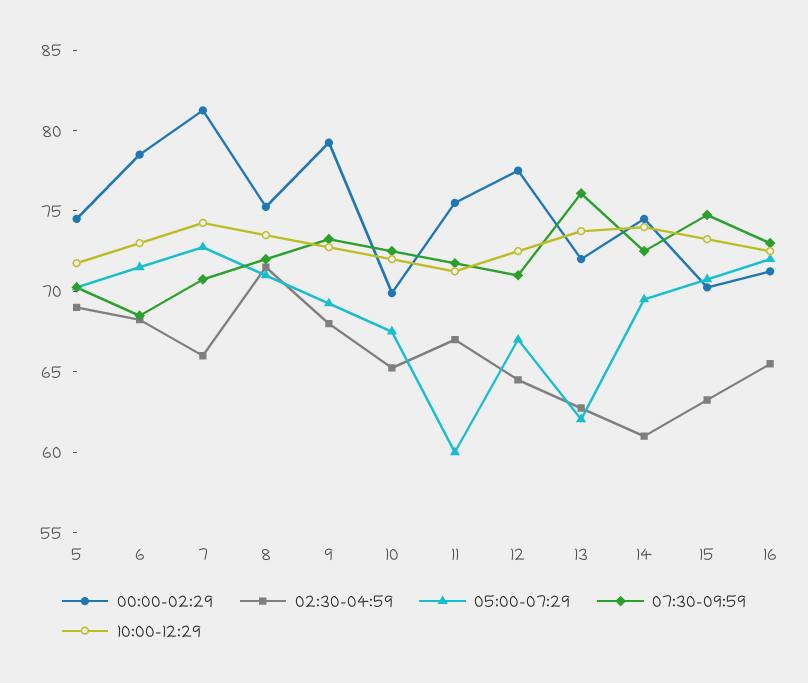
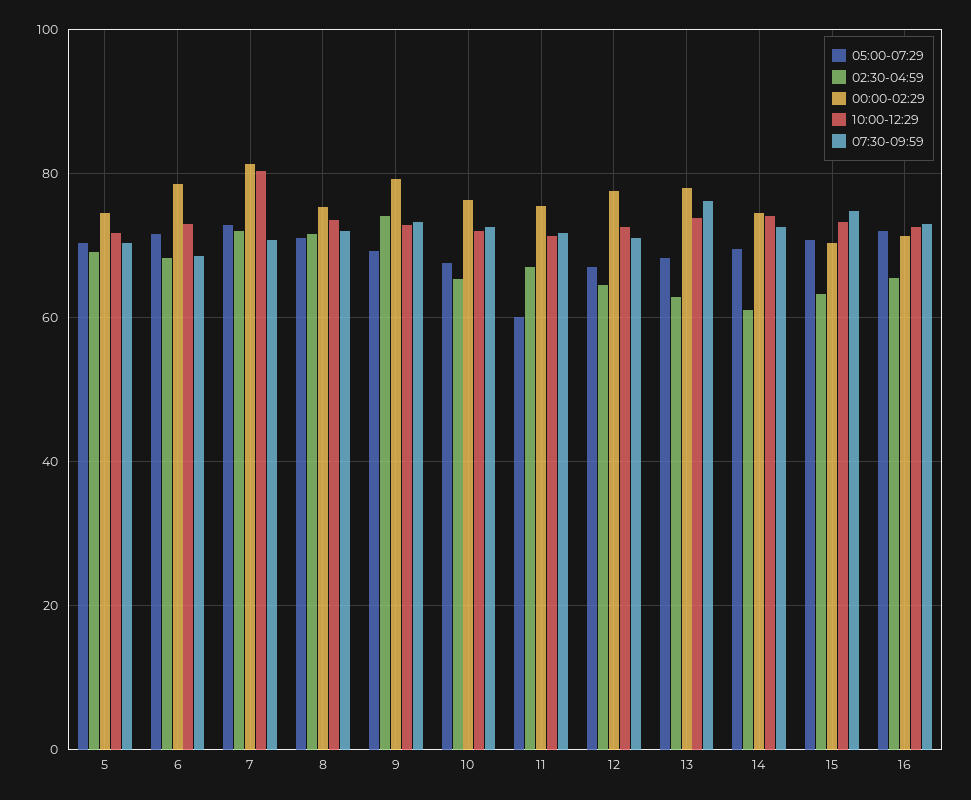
  {
    "00:00-02:29": {
      "5": 75,
      "6": 79,
      "7": 81,
      "8": 75,
      "9": 79,
-     "10": 70,
+     "10": 76,
      "11": 76,
      "12": 78,
-     "13": 72,
+     "13": 78,
      "14": 75,
      "15": 70,
      "16": 71
    },
    "02:30-04:59": {
      "5": 69,
      "6": 68,
-     "7": 66,
+     "7": 72,
      "8": 72,
-     "9": 68,
+     "9": 74,
      "10": 65,
      "11": 67,
      "12": 65,
      "13": 63,
      "14": 61,
      "15": 63,
      "16": 66
    },
    "05:00-07:29": {
      "5": 70,
      "6": 72,
      "7": 73,
      "8": 71,
      "9": 69,
      "10": 68,
      "11": 60,
      "12": 67,
-     "13": 62,
+     "13": 68,
      "14": 70,
      "15": 71,
      "16": 72
    },
    "07:30-09:59": {
      "5": 70,
      "6": 69,
      "7": 71,
      "8": 72,
      "9": 73,
      "10": 73,
      "11": 72,
      "12": 71,
      "13": 76,
      "14": 73,
      "15": 75,
      "16": 73
    },
    "10:00-12:29": {
      "5": 72,
      "6": 73,
-     "7": 74,
+     "7": 80,
      "8": 74,
      "9": 73,
      "10": 72,
      "11": 71,
      "12": 73,
      "13": 74,
      "14": 74,
      "15": 73,
      "16": 73
    }
  }

